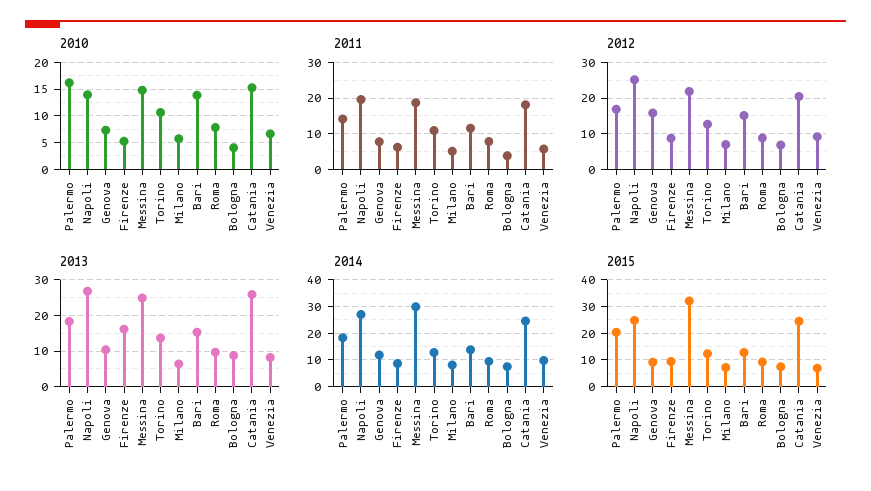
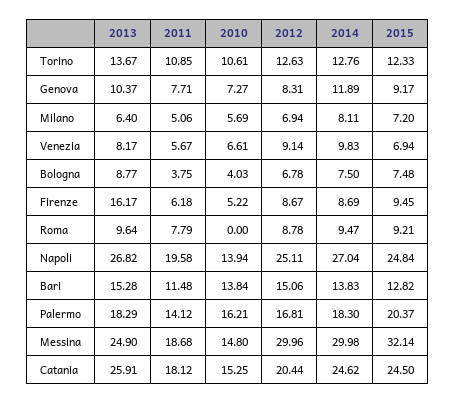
  {
    "2010": {
      "Palermo": 16.21,
      "Napoli": 13.94,
      "Genova": 7.27,
      "Firenze": 5.22,
      "Messina": 14.8,
      "Torino": 10.61,
      "Milano": 5.69,
      "Bari": 13.84,
-     "Roma": 7.5,
+     "Roma": 0,
      "Bologna": 4.03,
      "Catania": 15.25,
      "Venezia": 6.61
    },
    "2011": {
      "Palermo": 14.12,
      "Napoli": 19.58,
      "Genova": 7.71,
      "Firenze": 6.18,
      "Messina": 18.68,
      "Torino": 10.85,
      "Milano": 5.06,
      "Bari": 11.48,
      "Roma": 7.79,
      "Bologna": 3.75,
      "Catania": 18.12,
      "Venezia": 5.67
    },
    "2012": {
      "Palermo": 16.81,
      "Napoli": 25.11,
-     "Genova": 16,
+     "Genova": 8.31,
      "Firenze": 8.67,
-     "Messina": 22,
+     "Messina": 29.96,
      "Torino": 12.63,
      "Milano": 6.94,
      "Bari": 15.06,
      "Roma": 8.78,
      "Bologna": 6.78,
      "Catania": 20.44,
      "Venezia": 9.14
    },
    "2013": {
      "Palermo": 18.29,
      "Napoli": 26.82,
      "Genova": 10.37,
      "Firenze": 16.17,
      "Messina": 24.9,
      "Torino": 13.67,
      "Milano": 6.4,
      "Bari": 15.28,
      "Roma": 9.64,
      "Bologna": 8.77,
      "Catania": 25.91,
      "Venezia": 8.17
    },
    "2014": {
      "Palermo": 18.3,
      "Napoli": 27.04,
      "Genova": 11.89,
      "Firenze": 8.69,
      "Messina": 29.98,
      "Torino": 12.76,
      "Milano": 8.11,
      "Bari": 13.83,
      "Roma": 9.47,
      "Bologna": 7.5,
      "Catania": 24.62,
      "Venezia": 9.83
    },
    "2015": {
      "Palermo": 20.37,
      "Napoli": 24.84,
      "Genova": 9.17,
      "Firenze": 9.45,
      "Messina": 32.14,
      "Torino": 12.33,
      "Milano": 7.2,
      "Bari": 12.82,
      "Roma": 9.21,
      "Bologna": 7.48,
      "Catania": 24.5,
      "Venezia": 6.94
    }
  }

